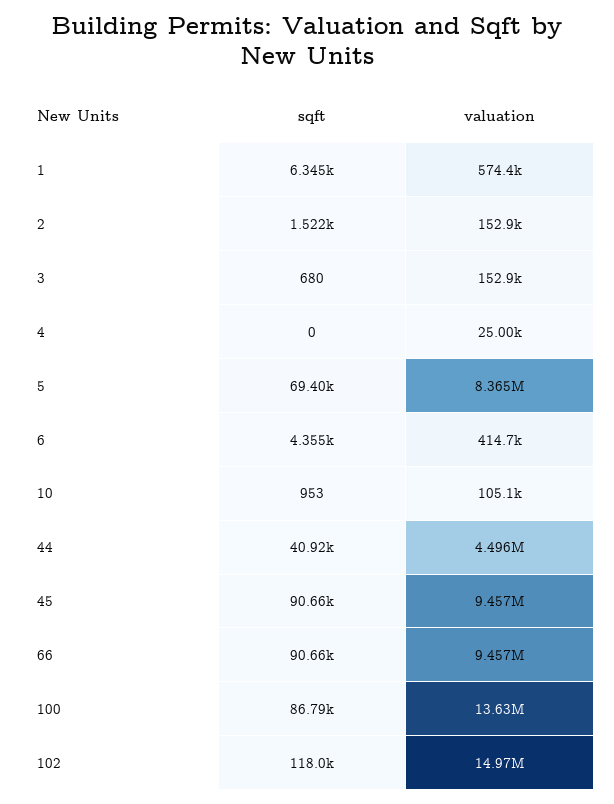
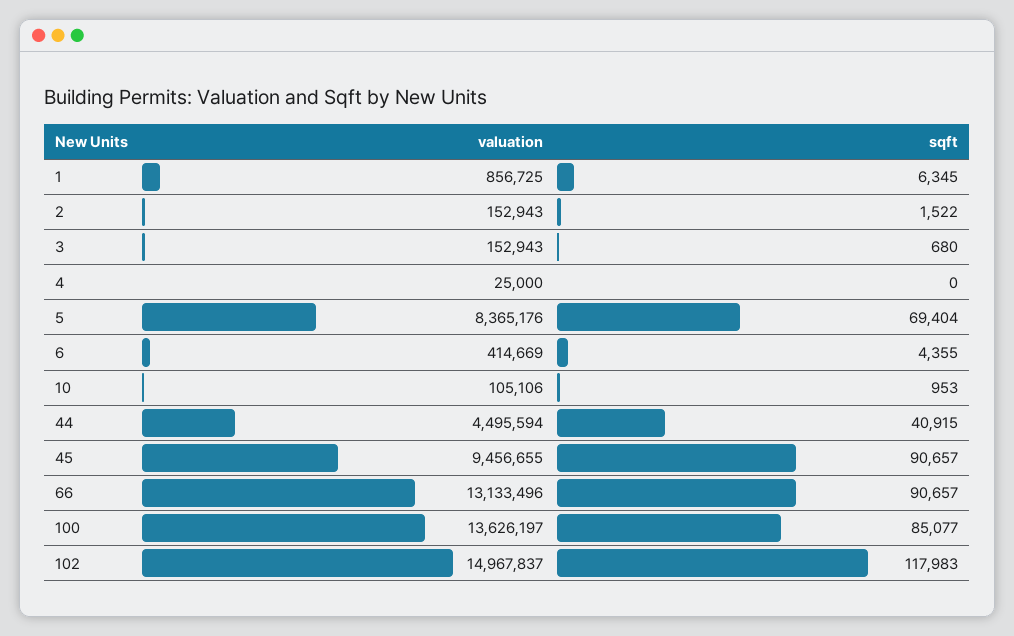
  {
    "sqft": {
      "1": 6345,
      "2": 1522,
      "3": 680,
      "4": 0,
      "5": 69404,
      "6": 4355,
      "10": 953,
      "44": 40915,
      "45": 90657,
      "66": 90657,
-     "100": 86790,
+     "100": 85077,
      "102": 117983
    },
    "valuation": {
-     "1": 574400,
+     "1": 856725,
      "2": 152943,
      "3": 152943,
      "4": 25000,
      "5": 8365176,
      "6": 414669,
      "10": 105106,
      "44": 4495594,
      "45": 9456655,
-     "66": 9457000,
+     "66": 13133496,
      "100": 13626197,
      "102": 14967837
    }
  }

